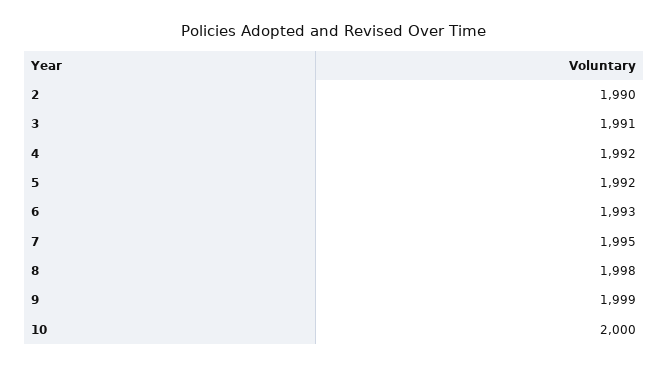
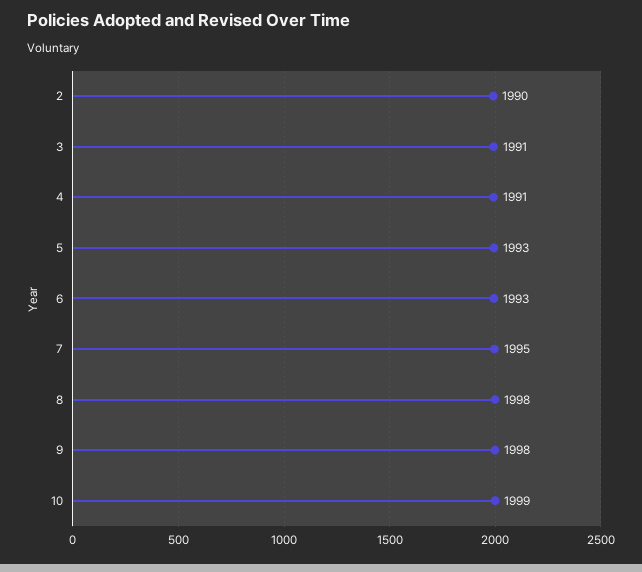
  {
    "2": 1990,
    "3": 1991,
-   "4": 1992,
+   "4": 1991,
-   "5": 1992,
+   "5": 1993,
    "6": 1993,
    "7": 1995,
    "8": 1998,
-   "9": 1999,
+   "9": 1998,
-   "10": 2000
+   "10": 1999
  }

